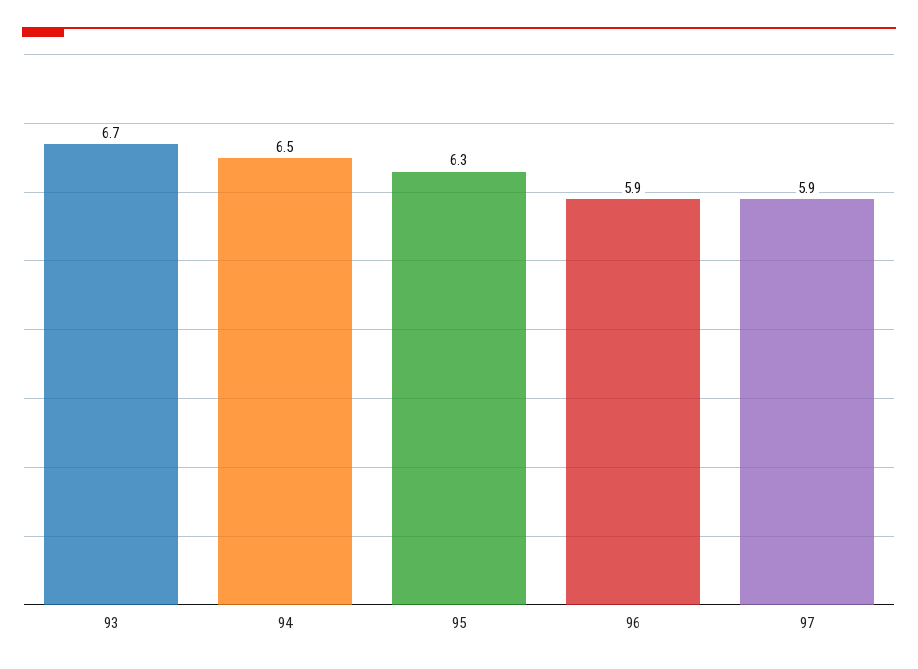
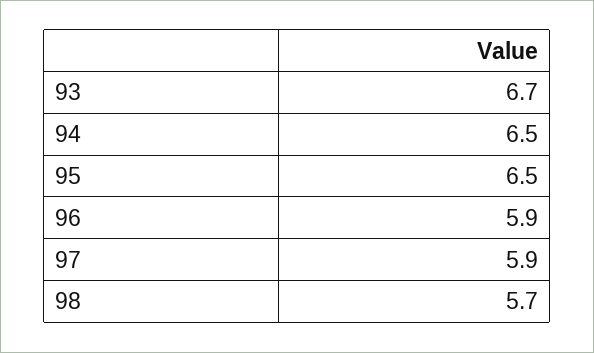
  {
    "93": 6.7,
    "94": 6.5,
-   "95": 6.3,
+   "95": 6.5,
    "96": 5.9,
-   "97": 5.9
+   "97": 5.9,
+   "98": 5.7
  }

